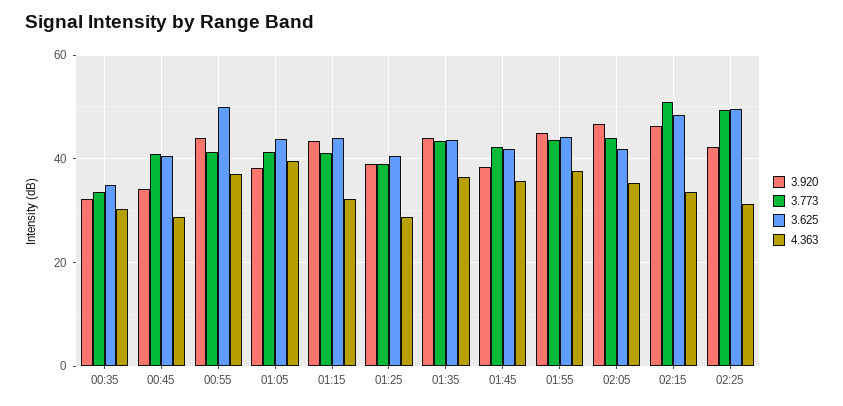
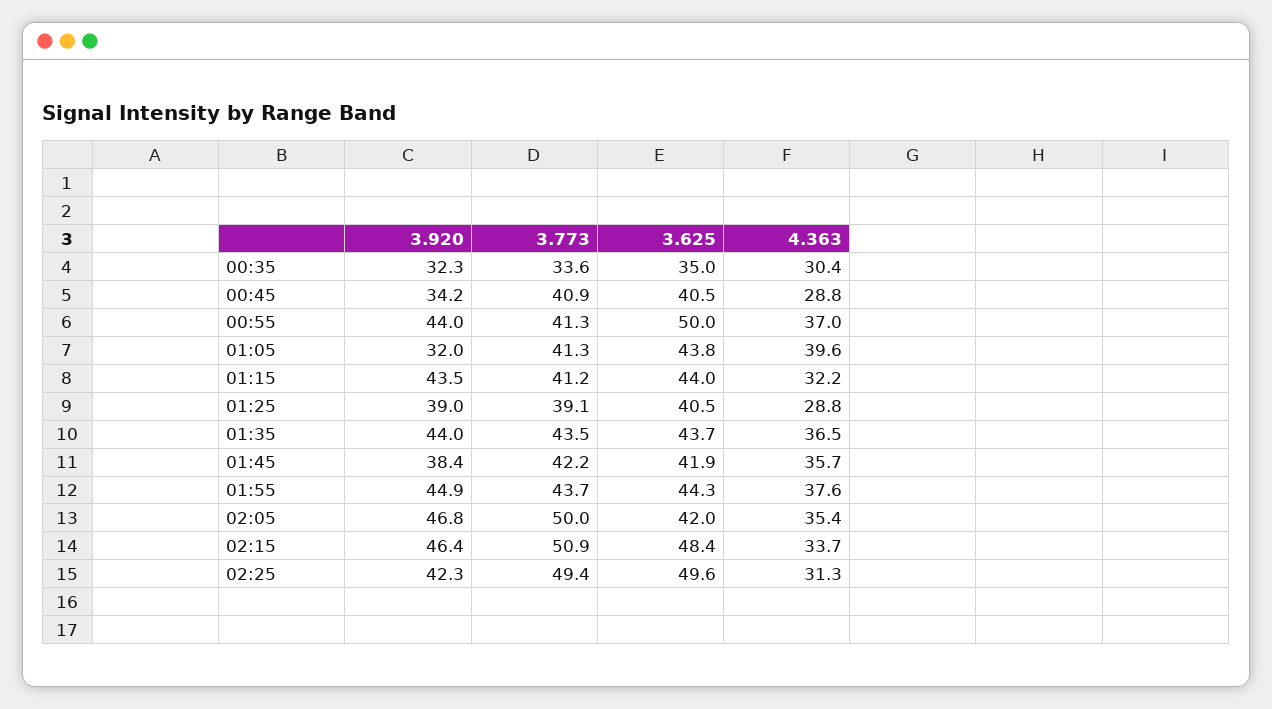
  {
    "3.920": {
      "00:35": 32.3,
      "00:45": 34.2,
      "00:55": 44,
-     "01:05": 38,
+     "01:05": 32,
      "01:15": 43.5,
      "01:25": 39,
      "01:35": 44,
      "01:45": 38.4,
      "01:55": 44.9,
      "02:05": 46.8,
      "02:15": 46.4,
      "02:25": 42.3
    },
    "3.773": {
      "00:35": 33.6,
      "00:45": 40.9,
      "00:55": 41.3,
      "01:05": 41.3,
      "01:15": 41.2,
      "01:25": 39.1,
      "01:35": 43.5,
      "01:45": 42.2,
      "01:55": 43.7,
-     "02:05": 44,
+     "02:05": 50,
      "02:15": 50.9,
      "02:25": 49.4
    },
    "3.625": {
      "00:35": 35,
      "00:45": 40.5,
      "00:55": 50,
      "01:05": 43.8,
      "01:15": 44,
      "01:25": 40.5,
      "01:35": 43.7,
      "01:45": 41.9,
      "01:55": 44.3,
      "02:05": 42,
      "02:15": 48.4,
      "02:25": 49.6
    },
    "4.363": {
      "00:35": 30.4,
      "00:45": 28.8,
      "00:55": 37,
      "01:05": 39.6,
      "01:15": 32.2,
      "01:25": 28.8,
      "01:35": 36.5,
      "01:45": 35.7,
      "01:55": 37.6,
      "02:05": 35.4,
      "02:15": 33.7,
      "02:25": 31.3
    }
  }

